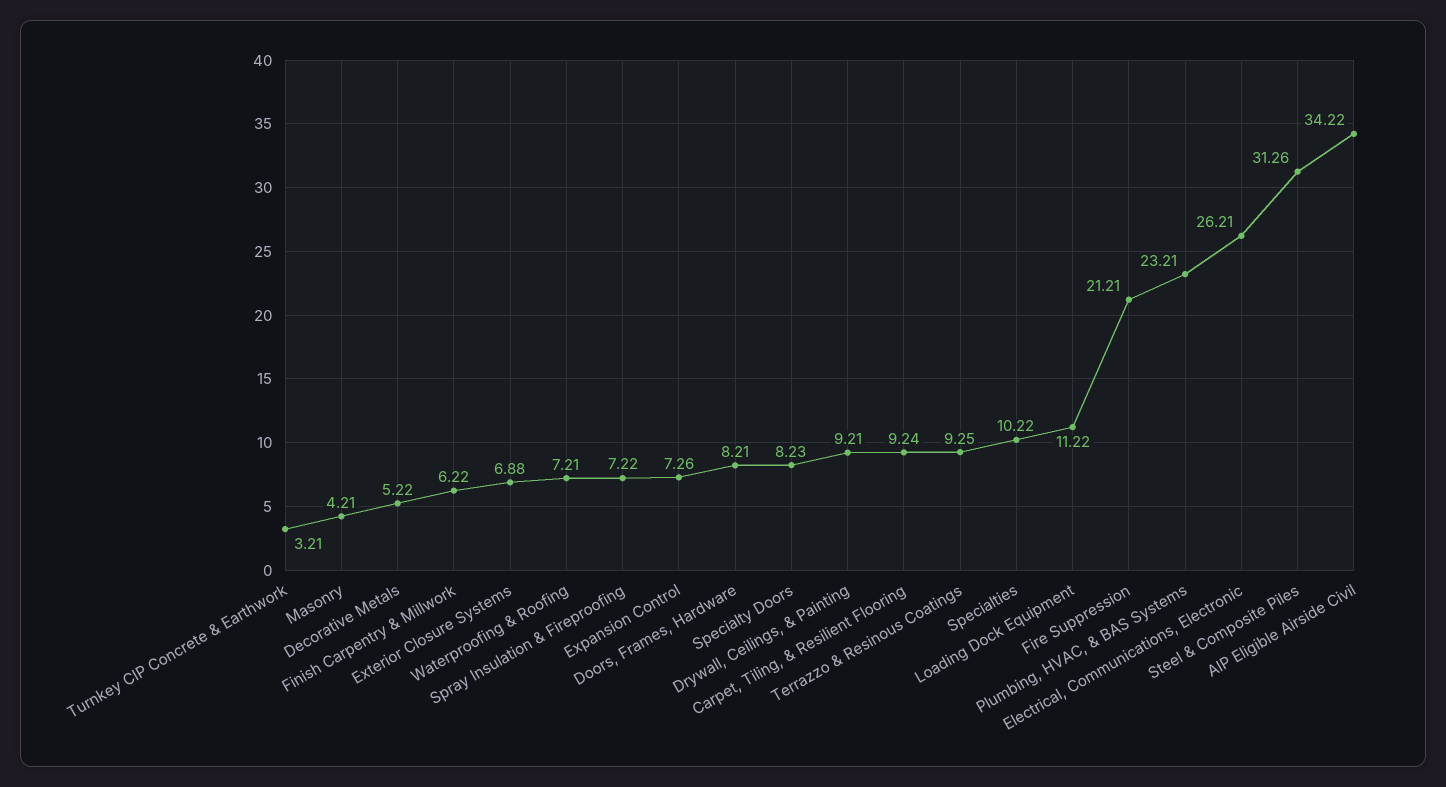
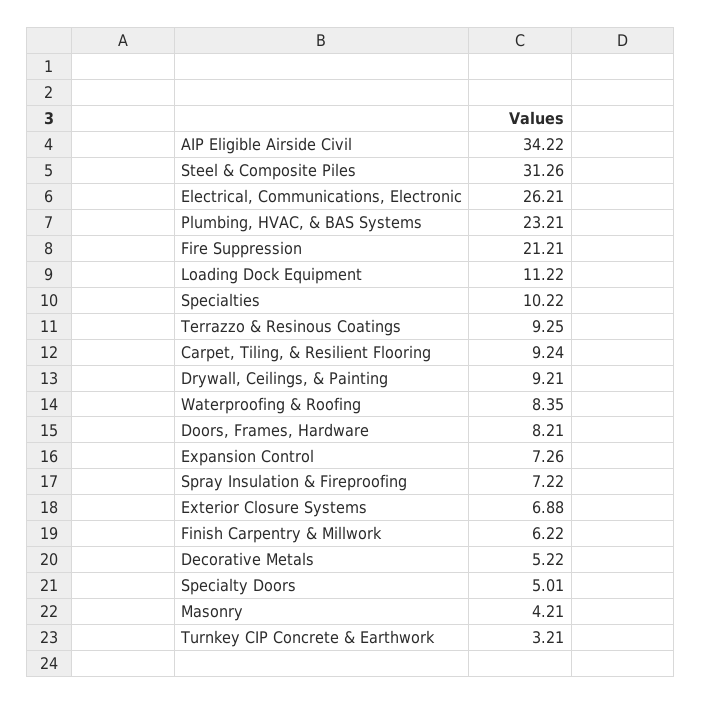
  {
    "Turnkey CIP Concrete & Earthwork": 3.21,
    "Masonry": 4.21,
    "Decorative Metals": 5.22,
    "Finish Carpentry & Millwork": 6.22,
    "Exterior Closure Systems": 6.88,
-   "Waterproofing & Roofing": 7.21,
+   "Waterproofing & Roofing": 8.35,
    "Spray Insulation & Fireproofing": 7.22,
    "Expansion Control": 7.26,
    "Doors, Frames, Hardware": 8.21,
-   "Specialty Doors": 8.23,
+   "Specialty Doors": 5.01,
    "Drywall, Ceilings, & Painting": 9.21,
    "Carpet, Tiling, & Resilient Flooring": 9.24,
    "Terrazzo & Resinous Coatings": 9.25,
    "Specialties": 10.22,
    "Loading Dock Equipment": 11.22,
    "Fire Suppression": 21.21,
    "Plumbing, HVAC, & BAS Systems": 23.21,
    "Electrical, Communications, Electronic": 26.21,
    "Steel & Composite Piles": 31.26,
    "AIP Eligible Airside Civil": 34.22
  }

